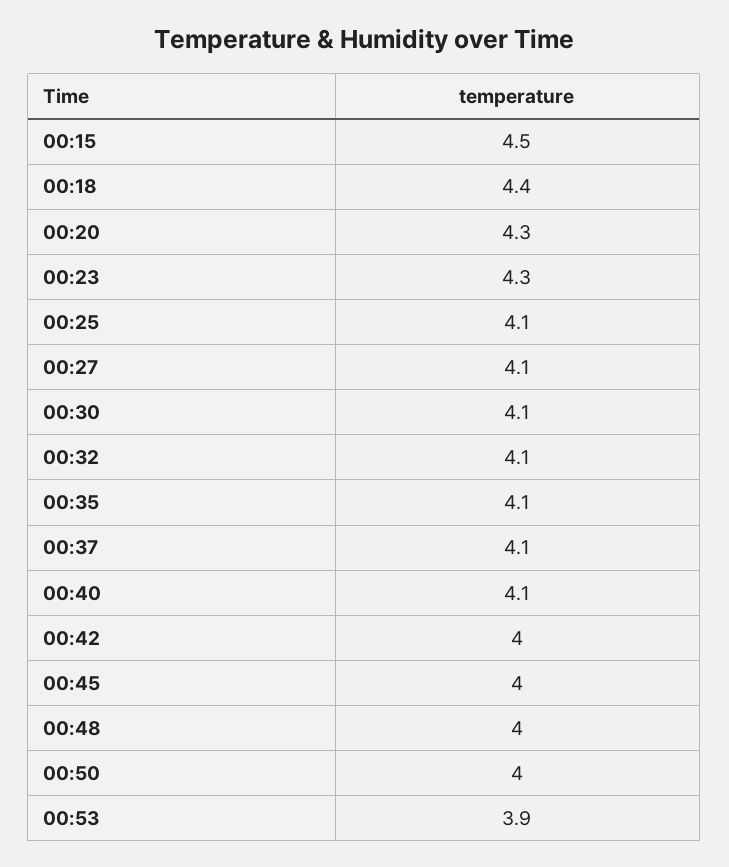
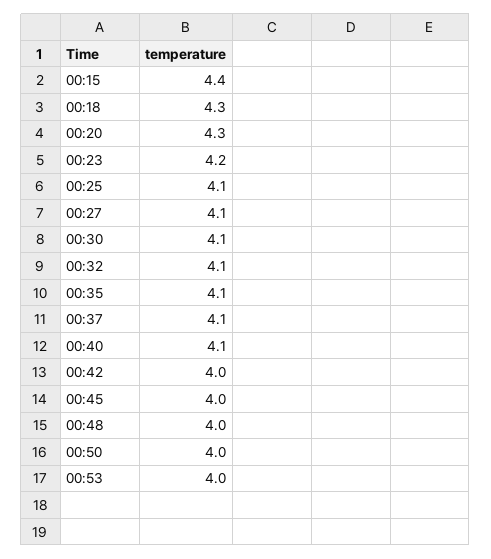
  {
-   "00:15": 4.5,
+   "00:15": 4.4,
-   "00:18": 4.4,
+   "00:18": 4.3,
    "00:20": 4.3,
-   "00:23": 4.3,
+   "00:23": 4.2,
    "00:25": 4.1,
    "00:27": 4.1,
    "00:30": 4.1,
    "00:32": 4.1,
    "00:35": 4.1,
    "00:37": 4.1,
    "00:40": 4.1,
    "00:42": 4,
    "00:45": 4,
    "00:48": 4,
    "00:50": 4,
-   "00:53": 3.9
+   "00:53": 4
  }

